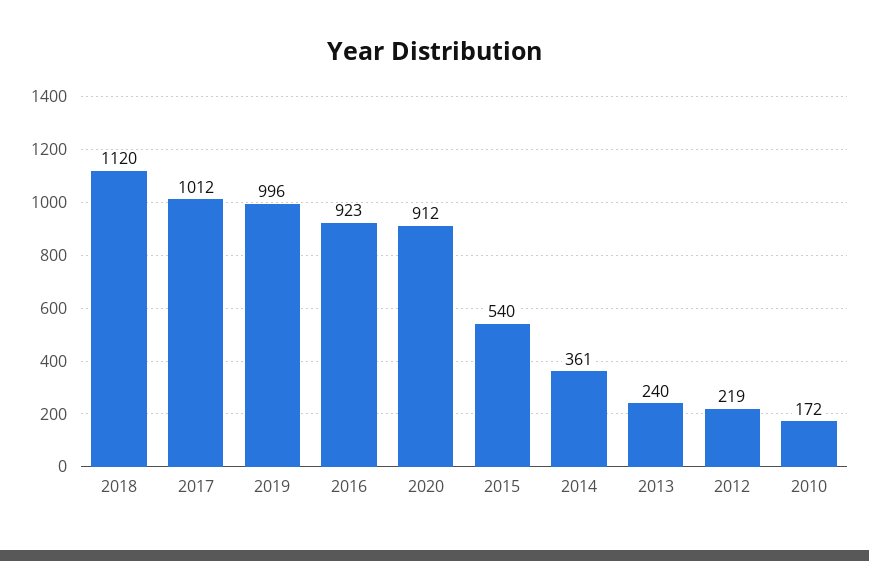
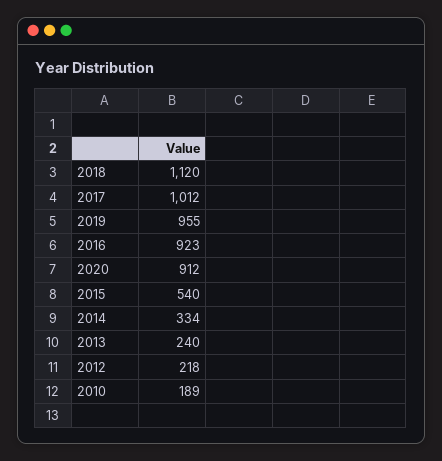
  {
    "2018": 1120,
    "2017": 1012,
-   "2019": 996,
+   "2019": 955,
    "2016": 923,
    "2020": 912,
    "2015": 540,
-   "2014": 361,
+   "2014": 334,
    "2013": 240,
-   "2012": 219,
+   "2012": 218,
-   "2010": 172
+   "2010": 189
  }

